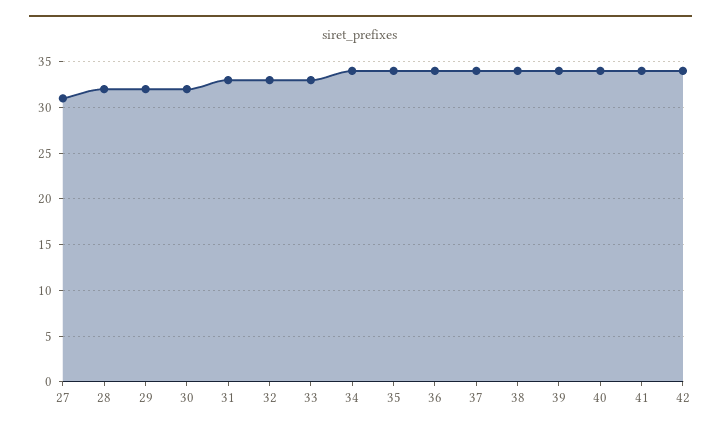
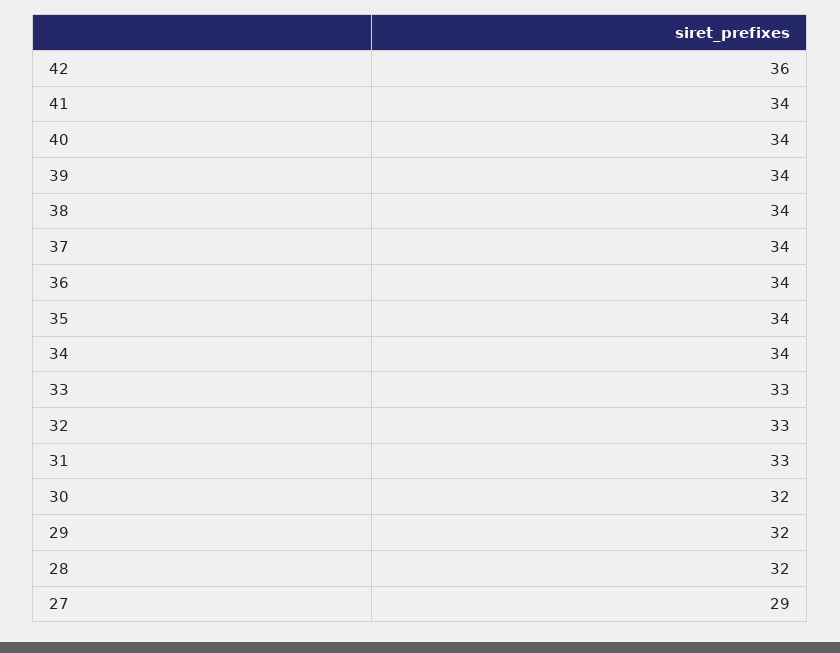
  {
-   "27": 31,
+   "27": 29,
    "28": 32,
    "29": 32,
    "30": 32,
    "31": 33,
    "32": 33,
    "33": 33,
    "34": 34,
    "35": 34,
    "36": 34,
    "37": 34,
    "38": 34,
    "39": 34,
    "40": 34,
    "41": 34,
-   "42": 34
+   "42": 36
  }

